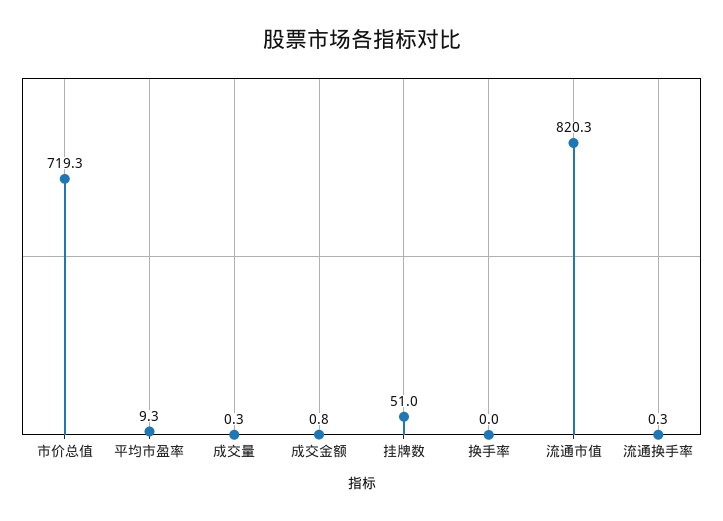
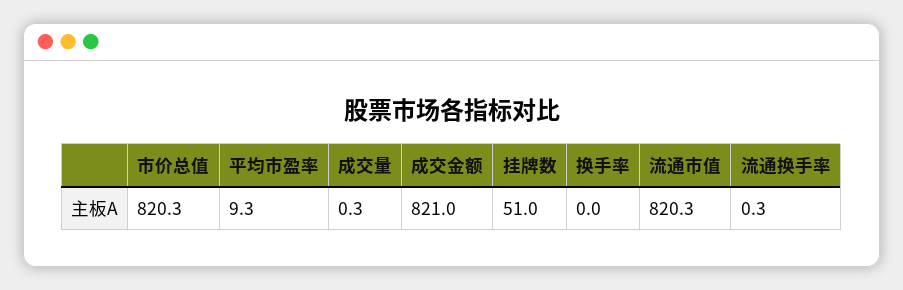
  {
-   "市价总值": 719.3,
+   "市价总值": 820.3,
    "平均市盈率": 9.3,
    "成交量": 0.3,
-   "成交金额": 0.8,
+   "成交金额": 821,
    "挂牌数": 51,
    "换手率": 0,
    "流通市值": 820.3,
    "流通换手率": 0.3
  }

